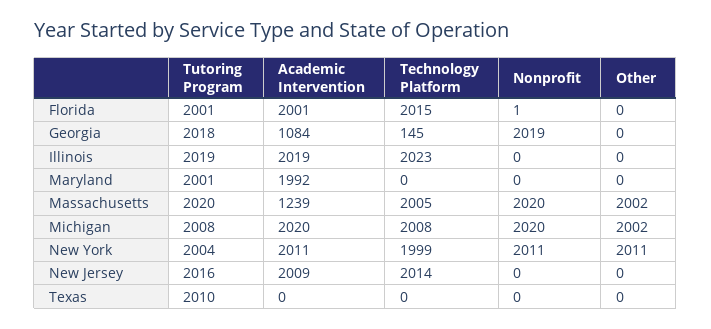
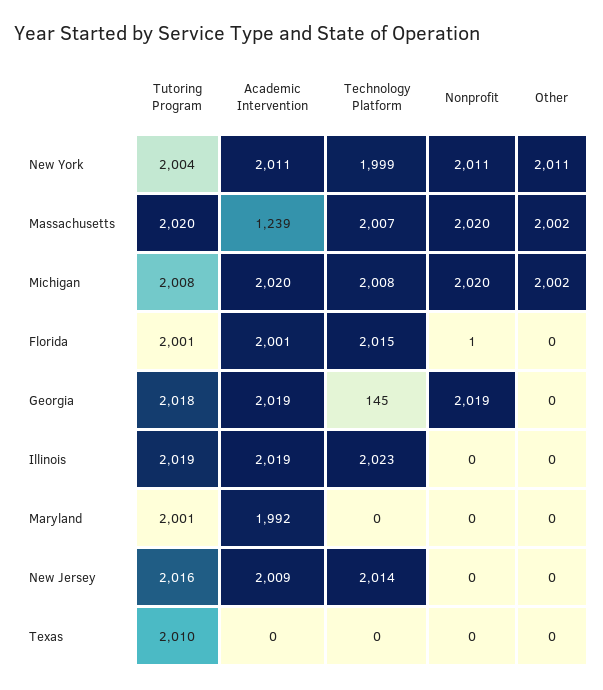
  {
    "Tutoring Program": {
      "Florida": 2001,
      "Georgia": 2018,
      "Illinois": 2019,
      "Maryland": 2001,
      "Massachusetts": 2020,
      "Michigan": 2008,
      "New York": 2004,
      "New Jersey": 2016,
      "Texas": 2010
    },
    "Academic Intervention": {
      "Florida": 2001,
-     "Georgia": 1084,
+     "Georgia": 2019,
      "Illinois": 2019,
      "Maryland": 1992,
      "Massachusetts": 1239,
      "Michigan": 2020,
      "New York": 2011,
      "New Jersey": 2009,
      "Texas": 0
    },
    "Technology Platform": {
      "Florida": 2015,
      "Georgia": 145,
      "Illinois": 2023,
      "Maryland": 0,
-     "Massachusetts": 2005,
+     "Massachusetts": 2007,
      "Michigan": 2008,
      "New York": 1999,
      "New Jersey": 2014,
      "Texas": 0
    },
    "Nonprofit": {
      "Florida": 1,
      "Georgia": 2019,
      "Illinois": 0,
      "Maryland": 0,
      "Massachusetts": 2020,
      "Michigan": 2020,
      "New York": 2011,
      "New Jersey": 0,
      "Texas": 0
    },
    "Other": {
      "Florida": 0,
      "Georgia": 0,
      "Illinois": 0,
      "Maryland": 0,
      "Massachusetts": 2002,
      "Michigan": 2002,
      "New York": 2011,
      "New Jersey": 0,
      "Texas": 0
    }
  }

